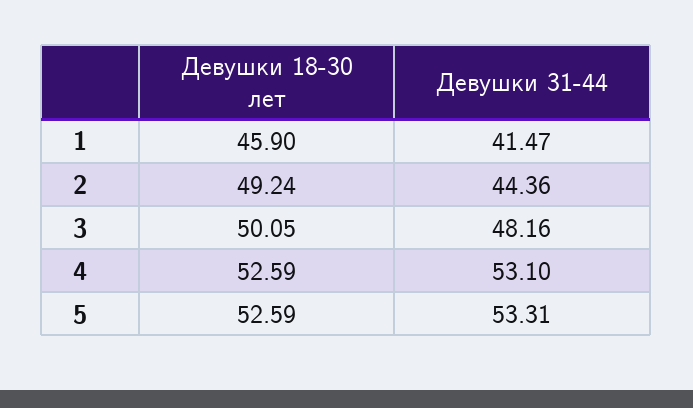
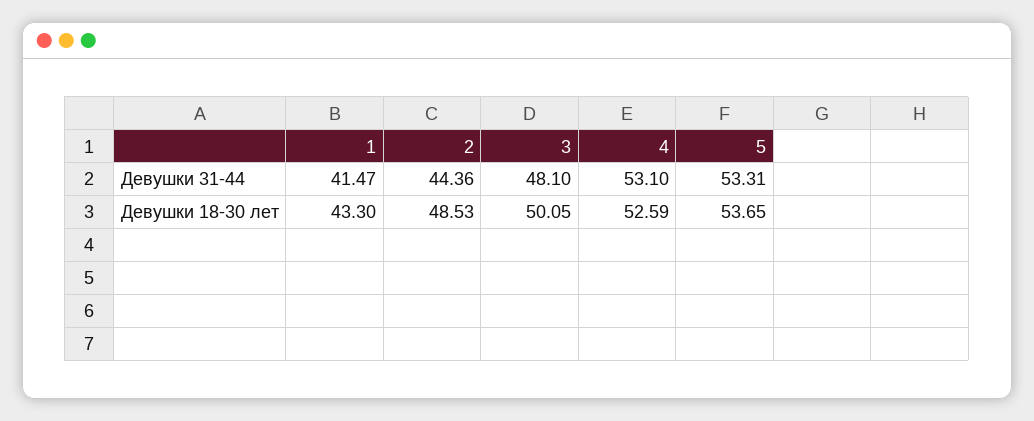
  {
    "Девушки 18-30 лет": {
-     "1": 45.9,
+     "1": 43.3,
-     "2": 49.24,
+     "2": 48.53,
      "3": 50.05,
      "4": 52.59,
-     "5": 52.59
+     "5": 53.65
    },
    "Девушки 31-44": {
      "1": 41.47,
      "2": 44.36,
-     "3": 48.16,
+     "3": 48.1,
      "4": 53.1,
      "5": 53.31
    }
  }

